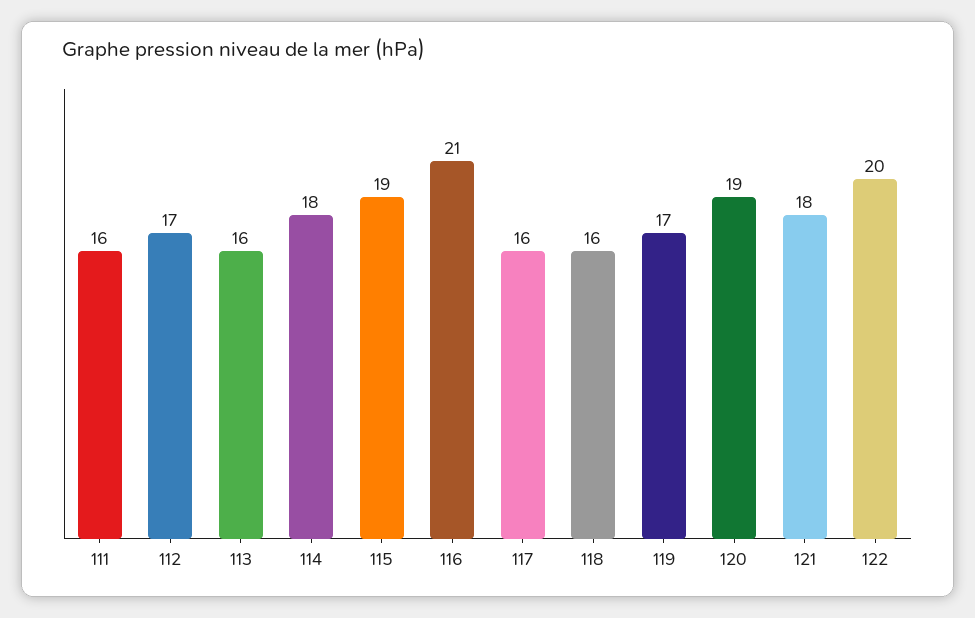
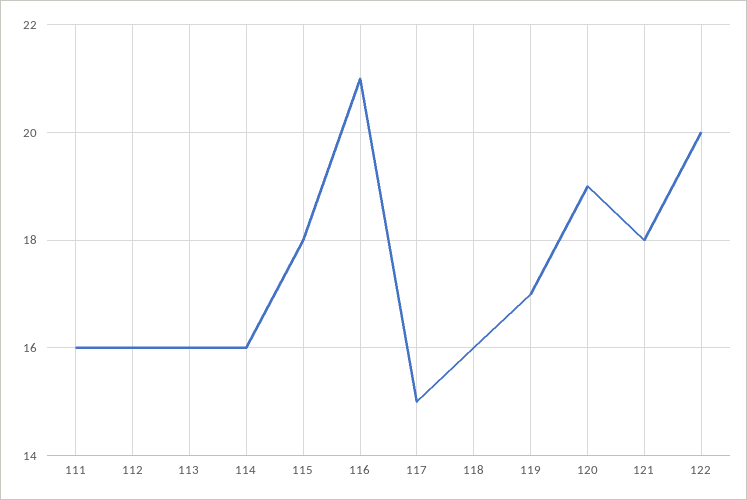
  {
    "111": 16,
-   "112": 17,
+   "112": 16,
    "113": 16,
-   "114": 18,
+   "114": 16,
-   "115": 19,
+   "115": 18,
    "116": 21,
-   "117": 16,
+   "117": 15,
    "118": 16,
    "119": 17,
    "120": 19,
    "121": 18,
    "122": 20
  }

